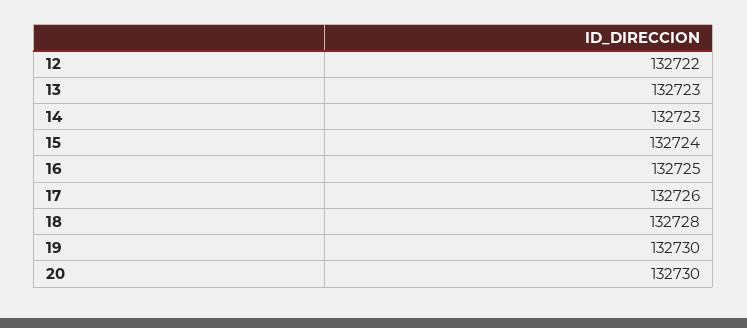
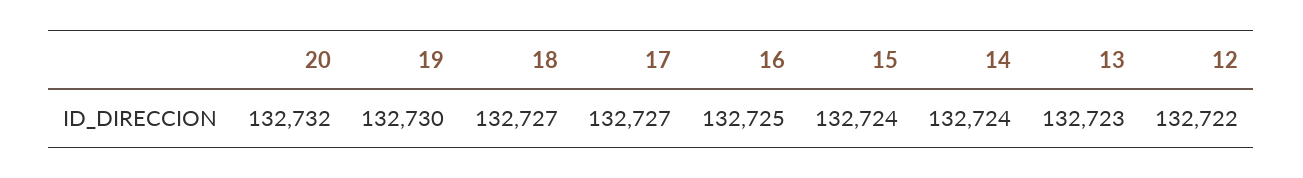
  {
    "12": 132722,
    "13": 132723,
-   "14": 132723,
+   "14": 132724,
    "15": 132724,
    "16": 132725,
-   "17": 132726,
+   "17": 132727,
-   "18": 132728,
+   "18": 132727,
    "19": 132730,
-   "20": 132730
+   "20": 132732
  }

